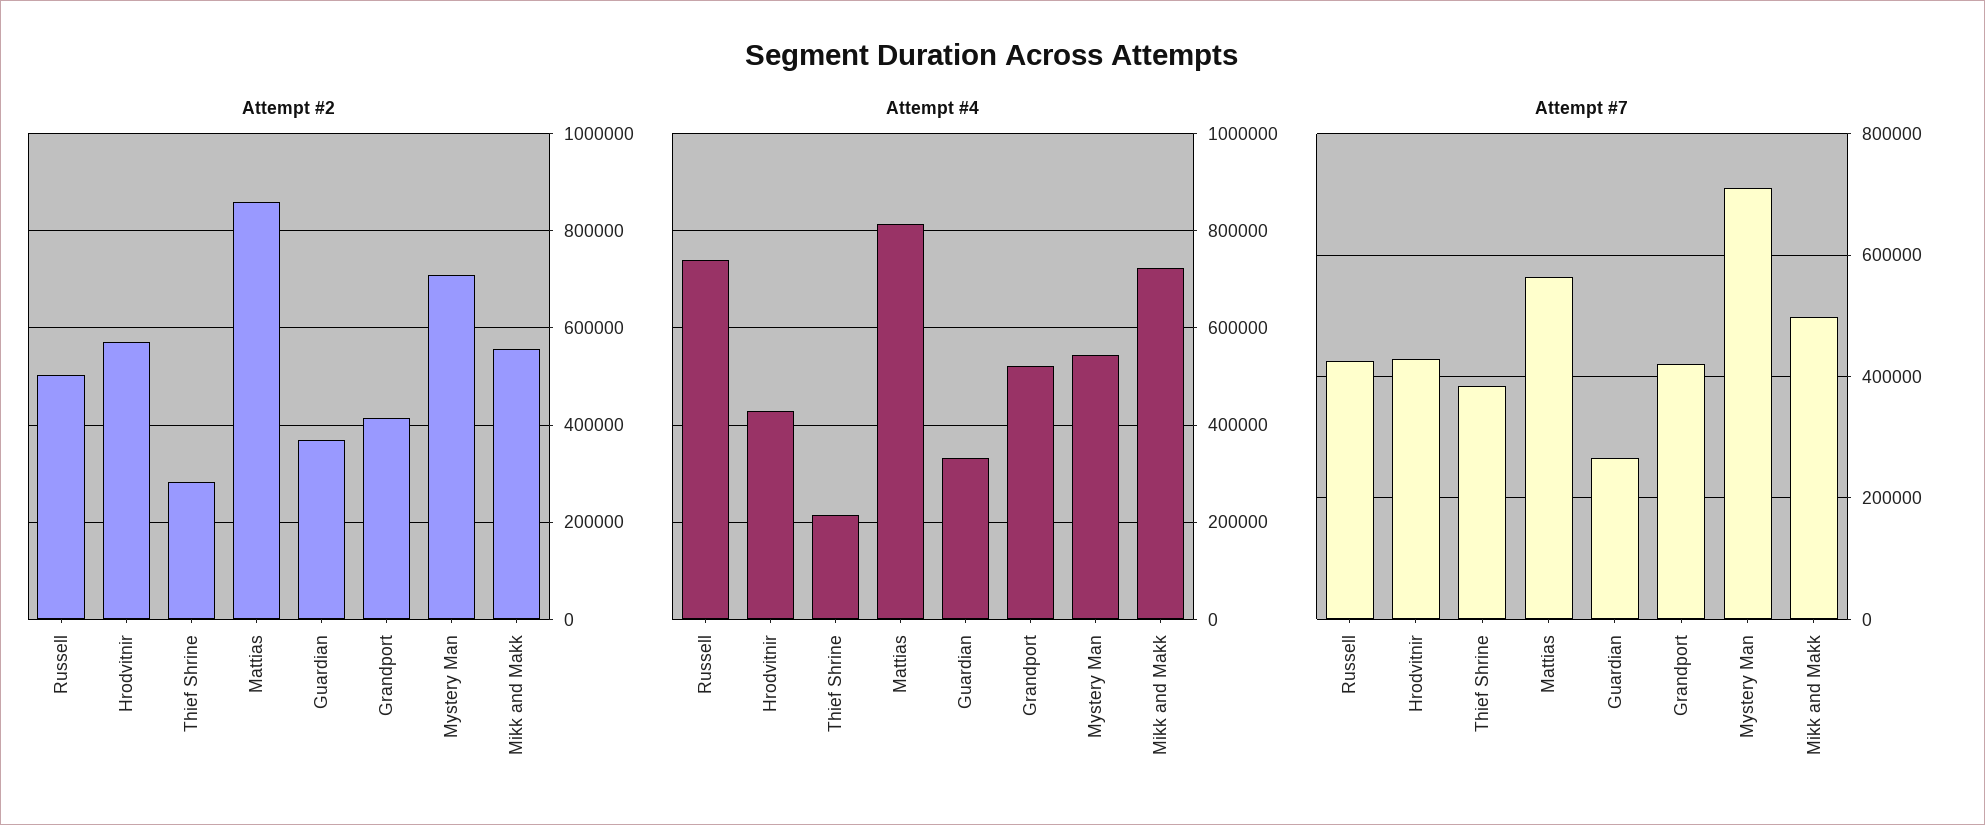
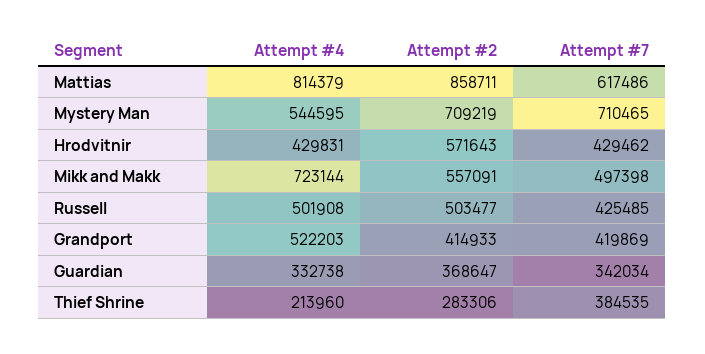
  {
    "Attempt #2": {
      "Russell": 503477,
      "Hrodvitnir": 571643,
      "Thief Shrine": 283306,
      "Mattias": 858711,
      "Guardian": 368647,
      "Grandport": 414933,
      "Mystery Man": 709219,
      "Mikk and Makk": 557091
    },
    "Attempt #4": {
-     "Russell": 740000,
+     "Russell": 501908,
      "Hrodvitnir": 429831,
      "Thief Shrine": 213960,
      "Mattias": 814379,
      "Guardian": 332738,
      "Grandport": 522203,
      "Mystery Man": 544595,
      "Mikk and Makk": 723144
    },
    "Attempt #7": {
      "Russell": 425485,
      "Hrodvitnir": 429462,
      "Thief Shrine": 384535,
-     "Mattias": 560000,
+     "Mattias": 617486,
-     "Guardian": 260000,
+     "Guardian": 342034,
      "Grandport": 419869,
      "Mystery Man": 710465,
      "Mikk and Makk": 497398
    }
  }

